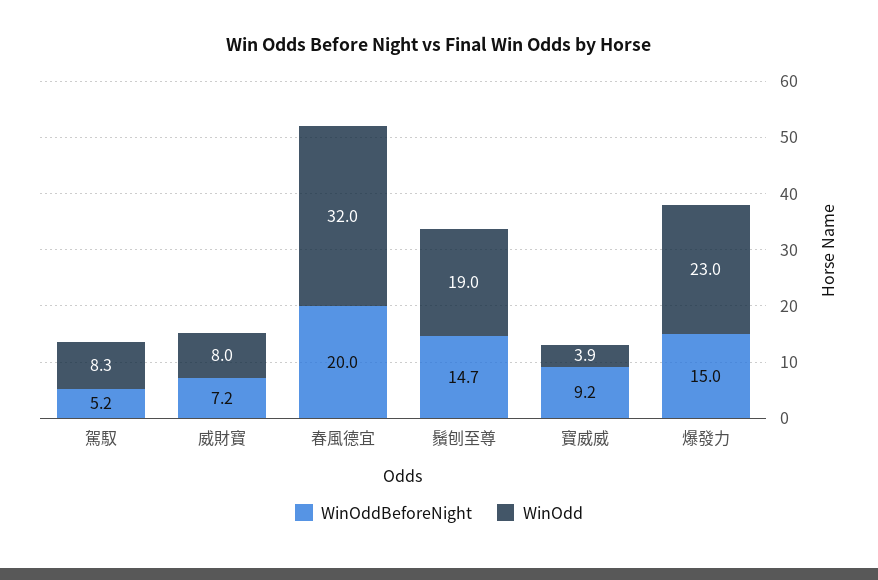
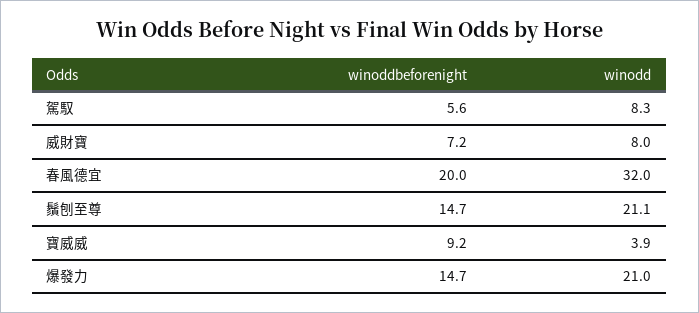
  {
    "WinOddBeforeNight": {
-     "駕馭": 5.2,
+     "駕馭": 5.6,
      "威財寶": 7.2,
      "春風德宜": 20,
      "鬚刨至尊": 14.7,
      "寶威威": 9.2,
-     "爆發力": 15
+     "爆發力": 14.7
    },
    "WinOdd": {
      "駕馭": 8.3,
      "威財寶": 8,
      "春風德宜": 32,
-     "鬚刨至尊": 19,
+     "鬚刨至尊": 21.1,
      "寶威威": 3.9,
-     "爆發力": 23
+     "爆發力": 21
    }
  }

